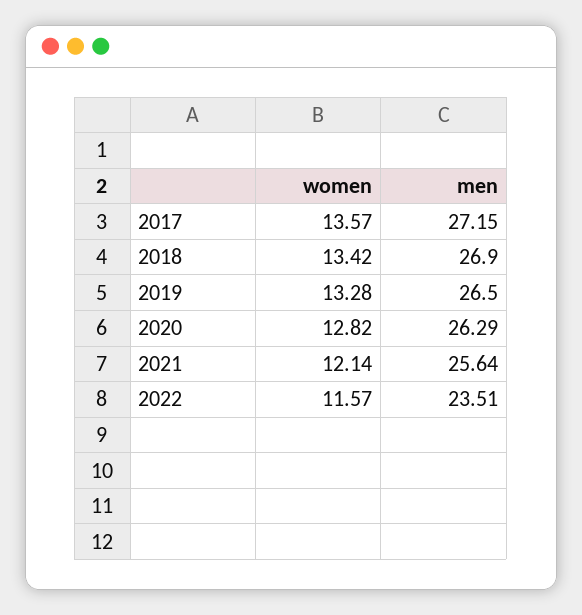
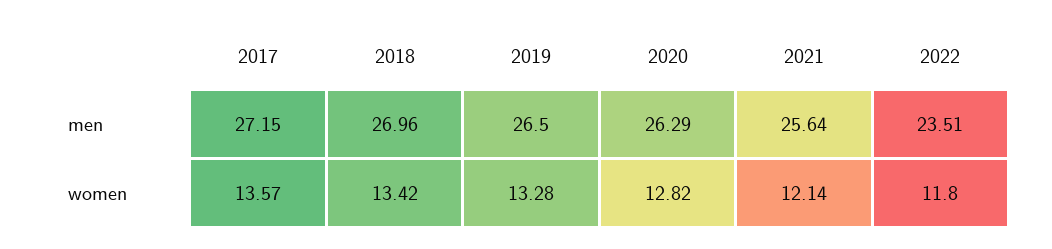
  {
    "women": {
      "2017": 13.57,
      "2018": 13.42,
      "2019": 13.28,
      "2020": 12.82,
      "2021": 12.14,
-     "2022": 11.57
+     "2022": 11.8
    },
    "men": {
      "2017": 27.15,
-     "2018": 26.9,
+     "2018": 26.96,
      "2019": 26.5,
      "2020": 26.29,
      "2021": 25.64,
      "2022": 23.51
    }
  }

